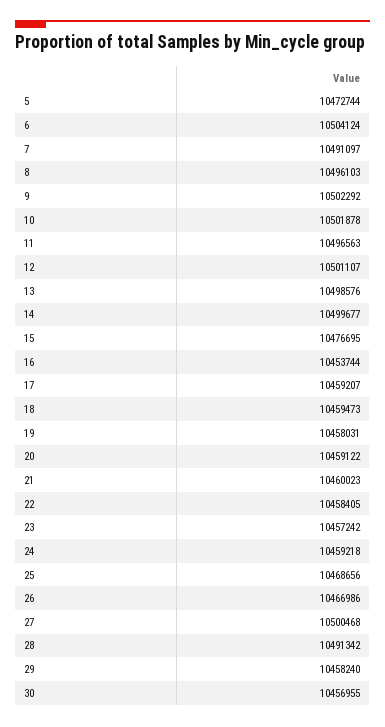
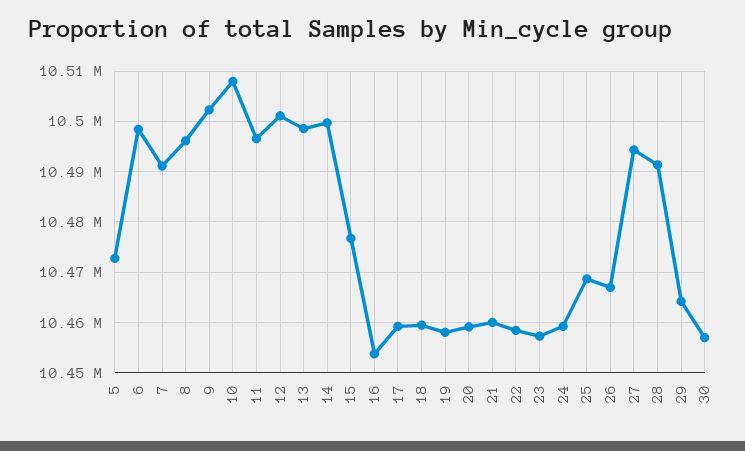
  {
    "5": 10472744,
-   "6": 10504124,
+   "6": 10498000,
    "7": 10491097,
    "8": 10496103,
    "9": 10502292,
-   "10": 10501878,
+   "10": 10508000,
    "11": 10496563,
    "12": 10501107,
    "13": 10498576,
    "14": 10499677,
    "15": 10476695,
    "16": 10453744,
    "17": 10459207,
    "18": 10459473,
    "19": 10458031,
    "20": 10459122,
    "21": 10460023,
    "22": 10458405,
    "23": 10457242,
    "24": 10459218,
    "25": 10468656,
    "26": 10466986,
-   "27": 10500468,
+   "27": 10494000,
    "28": 10491342,
-   "29": 10458240,
+   "29": 10464000,
    "30": 10456955
  }

